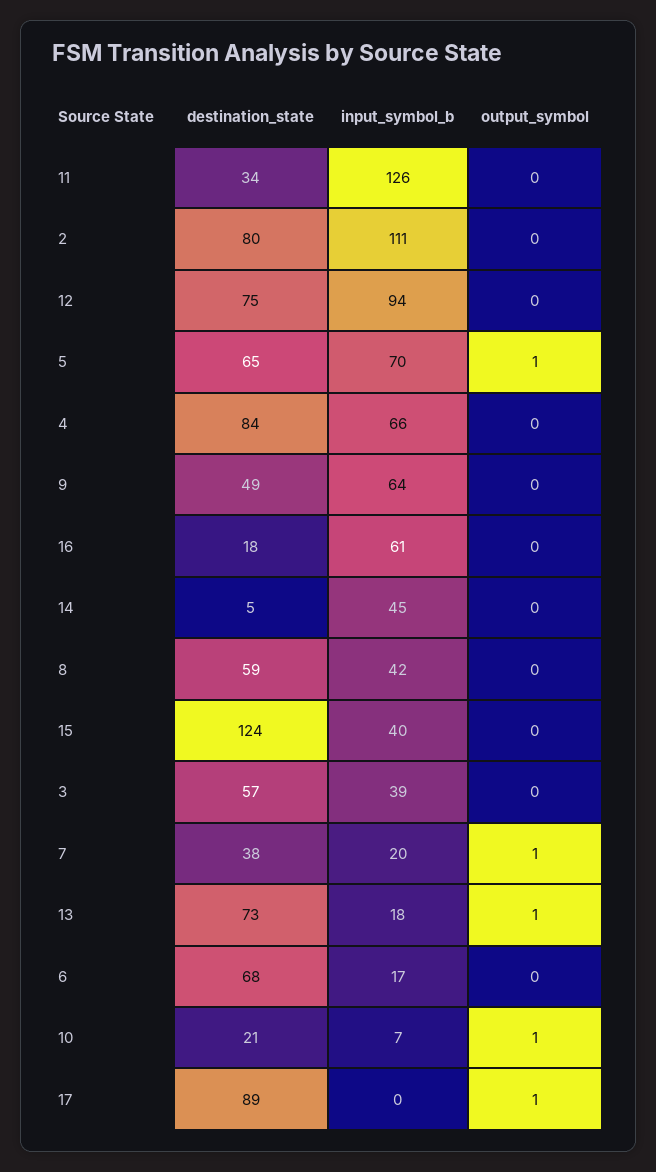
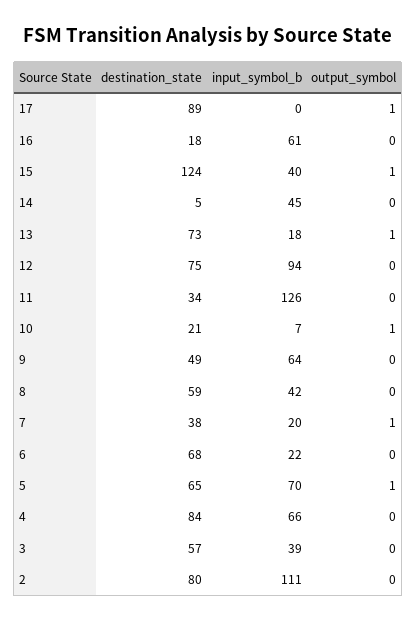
  {
    "destination_state": {
      "11": 34,
      "2": 80,
      "12": 75,
      "5": 65,
      "4": 84,
      "9": 49,
      "16": 18,
      "14": 5,
      "8": 59,
      "15": 124,
      "3": 57,
      "7": 38,
      "13": 73,
      "6": 68,
      "10": 21,
      "17": 89
    },
    "input_symbol_b": {
      "11": 126,
      "2": 111,
      "12": 94,
      "5": 70,
      "4": 66,
      "9": 64,
      "16": 61,
      "14": 45,
      "8": 42,
      "15": 40,
      "3": 39,
      "7": 20,
      "13": 18,
-     "6": 17,
+     "6": 22,
      "10": 7,
      "17": 0
    },
    "output_symbol": {
      "11": 0,
      "2": 0,
      "12": 0,
      "5": 1,
      "4": 0,
      "9": 0,
      "16": 0,
      "14": 0,
      "8": 0,
-     "15": 0,
+     "15": 1,
      "3": 0,
      "7": 1,
      "13": 1,
      "6": 0,
      "10": 1,
      "17": 1
    }
  }

